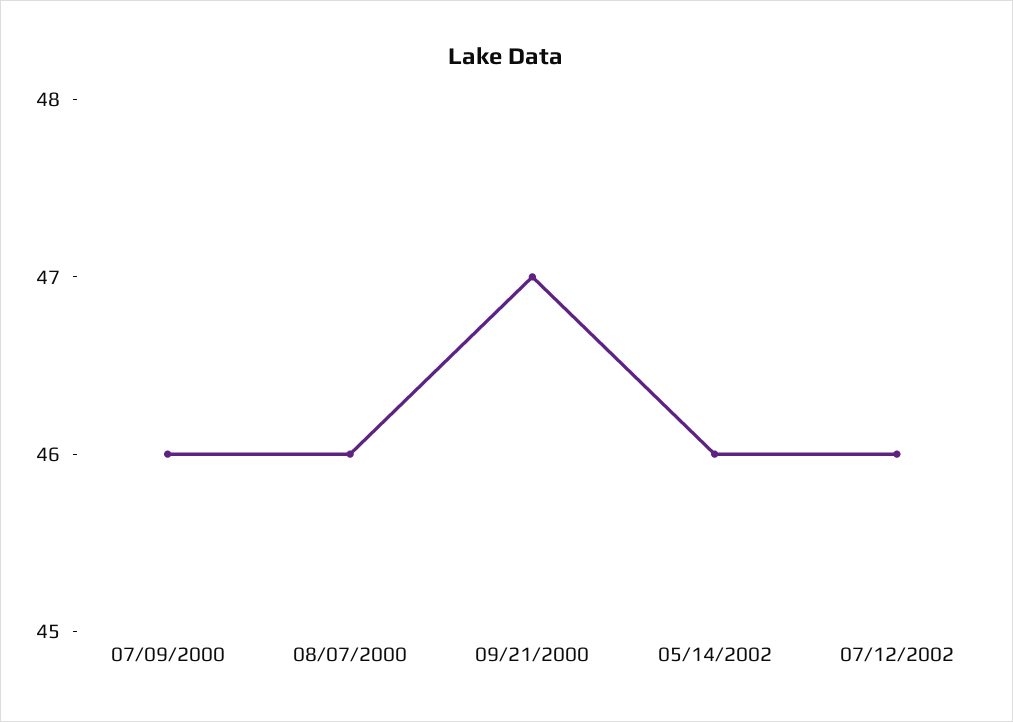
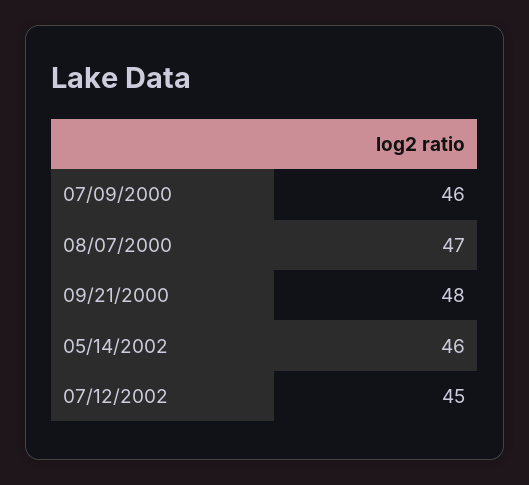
  {
    "07/09/2000": 46,
-   "08/07/2000": 46,
+   "08/07/2000": 47,
-   "09/21/2000": 47,
+   "09/21/2000": 48,
    "05/14/2002": 46,
-   "07/12/2002": 46
+   "07/12/2002": 45
  }

